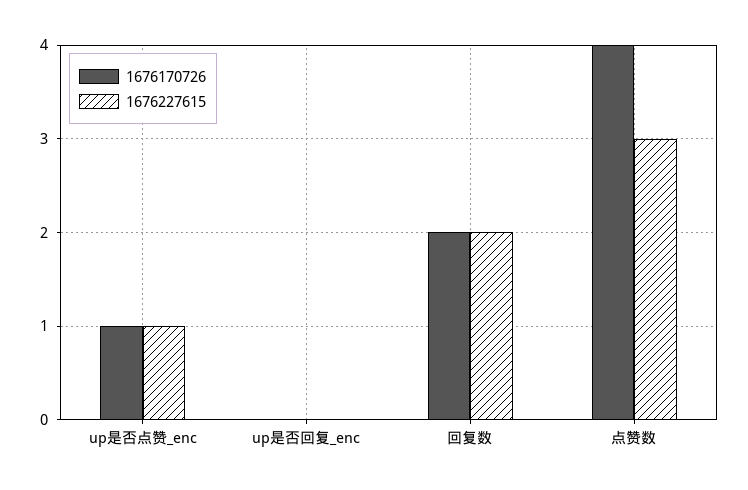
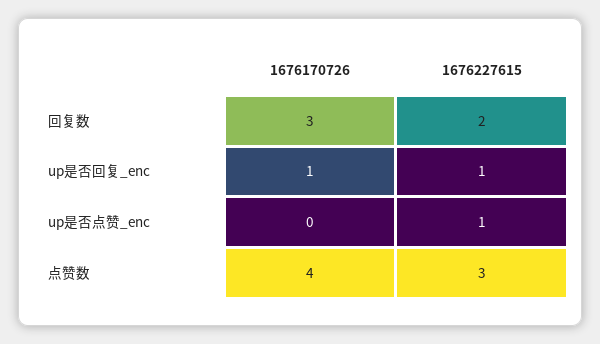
  {
    "1676170726": {
-     "up是否点赞_enc": 1,
+     "up是否点赞_enc": 0,
-     "up是否回复_enc": 0,
+     "up是否回复_enc": 1,
-     "回复数": 2,
+     "回复数": 3,
      "点赞数": 4
    },
    "1676227615": {
      "up是否点赞_enc": 1,
-     "up是否回复_enc": 0,
+     "up是否回复_enc": 1,
      "回复数": 2,
      "点赞数": 3
    }
  }

